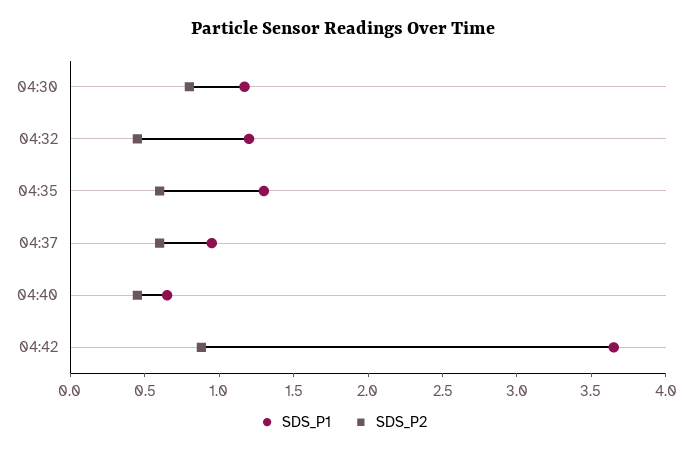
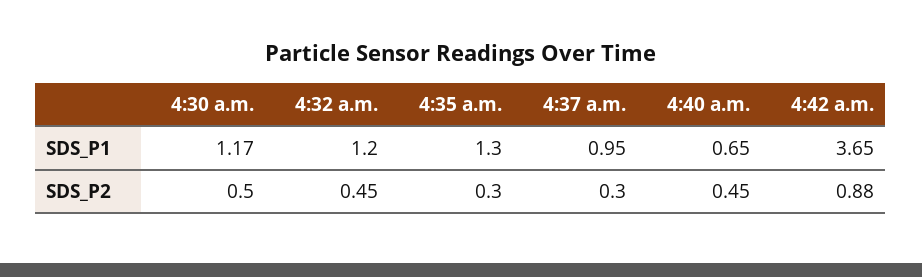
  {
    "SDS_P1": {
      "04:30": 1.17,
      "04:32": 1.2,
      "04:35": 1.3,
      "04:37": 0.95,
      "04:40": 0.65,
      "04:42": 3.65
    },
    "SDS_P2": {
-     "04:30": 0.8,
+     "04:30": 0.5,
      "04:32": 0.45,
-     "04:35": 0.6,
+     "04:35": 0.3,
-     "04:37": 0.6,
+     "04:37": 0.3,
      "04:40": 0.45,
      "04:42": 0.88
    }
  }

